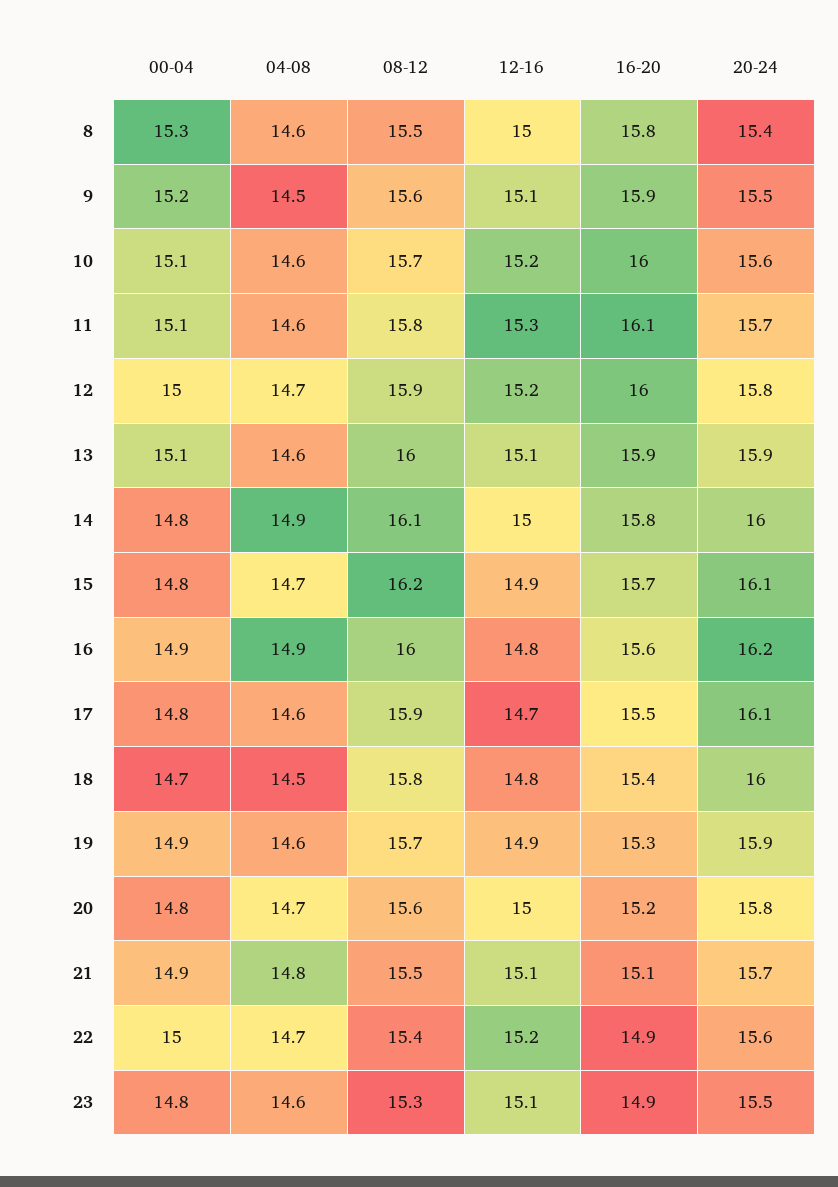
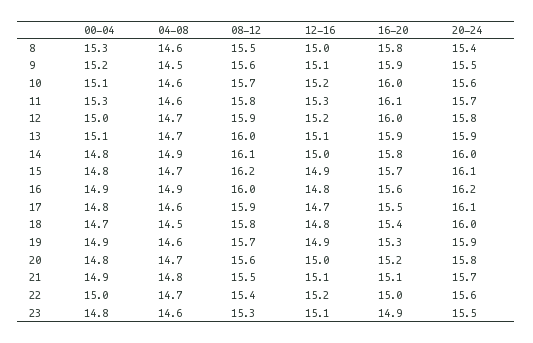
  {
    "00-04": {
      "8": 15.3,
      "9": 15.2,
      "10": 15.1,
-     "11": 15.1,
+     "11": 15.3,
      "12": 15,
      "13": 15.1,
      "14": 14.8,
      "15": 14.8,
      "16": 14.9,
      "17": 14.8,
      "18": 14.7,
      "19": 14.9,
      "20": 14.8,
      "21": 14.9,
      "22": 15,
      "23": 14.8
    },
    "04-08": {
      "8": 14.6,
      "9": 14.5,
      "10": 14.6,
      "11": 14.6,
      "12": 14.7,
-     "13": 14.6,
+     "13": 14.7,
      "14": 14.9,
      "15": 14.7,
      "16": 14.9,
      "17": 14.6,
      "18": 14.5,
      "19": 14.6,
      "20": 14.7,
      "21": 14.8,
      "22": 14.7,
      "23": 14.6
    },
    "08-12": {
      "8": 15.5,
      "9": 15.6,
      "10": 15.7,
      "11": 15.8,
      "12": 15.9,
      "13": 16,
      "14": 16.1,
      "15": 16.2,
      "16": 16,
      "17": 15.9,
      "18": 15.8,
      "19": 15.7,
      "20": 15.6,
      "21": 15.5,
      "22": 15.4,
      "23": 15.3
    },
    "12-16": {
      "8": 15,
      "9": 15.1,
      "10": 15.2,
      "11": 15.3,
      "12": 15.2,
      "13": 15.1,
      "14": 15,
      "15": 14.9,
      "16": 14.8,
      "17": 14.7,
      "18": 14.8,
      "19": 14.9,
      "20": 15,
      "21": 15.1,
      "22": 15.2,
      "23": 15.1
    },
    "16-20": {
      "8": 15.8,
      "9": 15.9,
      "10": 16,
      "11": 16.1,
      "12": 16,
      "13": 15.9,
      "14": 15.8,
      "15": 15.7,
      "16": 15.6,
      "17": 15.5,
      "18": 15.4,
      "19": 15.3,
      "20": 15.2,
      "21": 15.1,
-     "22": 14.9,
+     "22": 15,
      "23": 14.9
    },
    "20-24": {
      "8": 15.4,
      "9": 15.5,
      "10": 15.6,
      "11": 15.7,
      "12": 15.8,
      "13": 15.9,
      "14": 16,
      "15": 16.1,
      "16": 16.2,
      "17": 16.1,
      "18": 16,
      "19": 15.9,
      "20": 15.8,
      "21": 15.7,
      "22": 15.6,
      "23": 15.5
    }
  }

